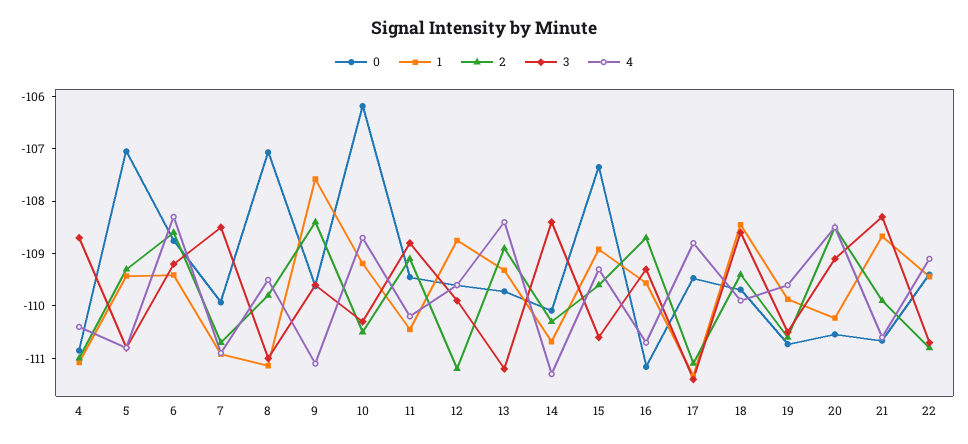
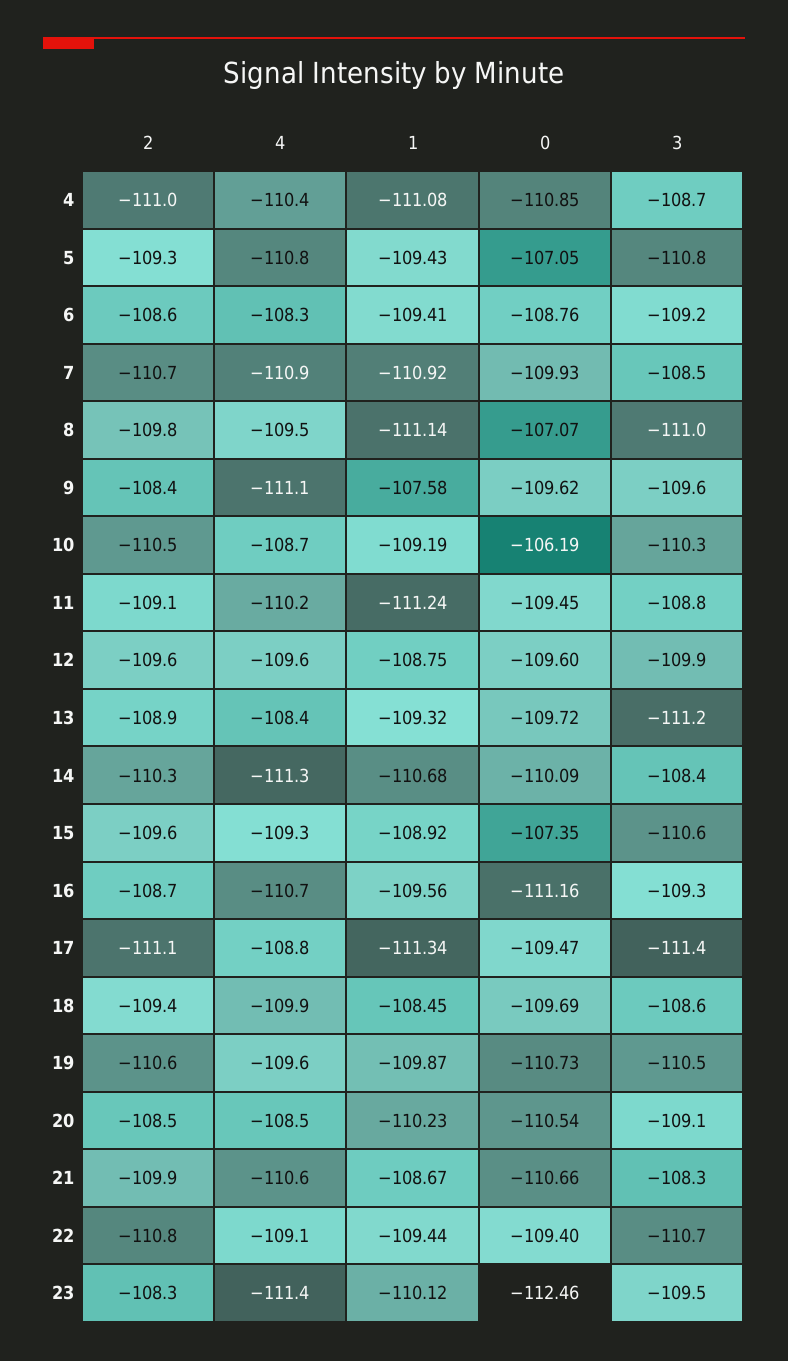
  {
    "0": {
      "4": -110.85,
      "5": -107.05,
      "6": -108.76,
      "7": -109.93,
      "8": -107.07,
      "9": -109.62,
      "10": -106.19,
      "11": -109.45,
      "12": -109.6,
      "13": -109.72,
      "14": -110.09,
      "15": -107.35,
      "16": -111.16,
      "17": -109.47,
      "18": -109.69,
      "19": -110.73,
      "20": -110.54,
      "21": -110.66,
-     "22": -109.4
+     "22": -109.4,
+     "23": -112.46
    },
    "1": {
      "4": -111.08,
      "5": -109.43,
      "6": -109.41,
      "7": -110.92,
      "8": -111.14,
      "9": -107.58,
      "10": -109.19,
-     "11": -110.4,
+     "11": -111.24,
      "12": -108.75,
      "13": -109.32,
      "14": -110.68,
      "15": -108.92,
      "16": -109.56,
      "17": -111.34,
      "18": -108.45,
      "19": -109.87,
      "20": -110.23,
      "21": -108.67,
-     "22": -109.44
+     "22": -109.44,
+     "23": -110.12
    },
    "2": {
      "4": -111,
      "5": -109.3,
      "6": -108.6,
      "7": -110.7,
      "8": -109.8,
      "9": -108.4,
      "10": -110.5,
      "11": -109.1,
-     "12": -111.2,
+     "12": -109.6,
      "13": -108.9,
      "14": -110.3,
      "15": -109.6,
      "16": -108.7,
      "17": -111.1,
      "18": -109.4,
      "19": -110.6,
      "20": -108.5,
      "21": -109.9,
-     "22": -110.8
+     "22": -110.8,
+     "23": -108.3
    },
    "3": {
      "4": -108.7,
      "5": -110.8,
      "6": -109.2,
      "7": -108.5,
      "8": -111,
      "9": -109.6,
      "10": -110.3,
      "11": -108.8,
      "12": -109.9,
      "13": -111.2,
      "14": -108.4,
      "15": -110.6,
      "16": -109.3,
      "17": -111.4,
      "18": -108.6,
      "19": -110.5,
      "20": -109.1,
      "21": -108.3,
-     "22": -110.7
+     "22": -110.7,
+     "23": -109.5
    },
    "4": {
      "4": -110.4,
      "5": -110.8,
      "6": -108.3,
      "7": -110.9,
      "8": -109.5,
      "9": -111.1,
      "10": -108.7,
      "11": -110.2,
      "12": -109.6,
      "13": -108.4,
      "14": -111.3,
      "15": -109.3,
      "16": -110.7,
      "17": -108.8,
      "18": -109.9,
      "19": -109.6,
      "20": -108.5,
      "21": -110.6,
-     "22": -109.1
+     "22": -109.1,
+     "23": -111.4
    }
  }

